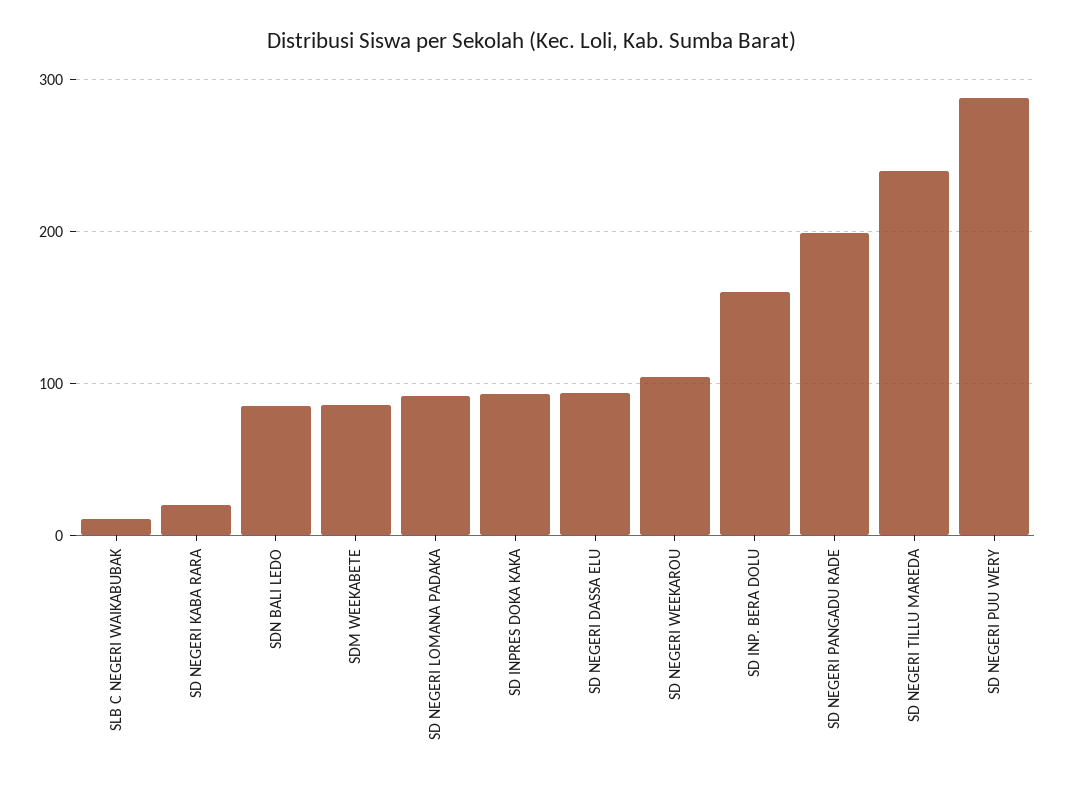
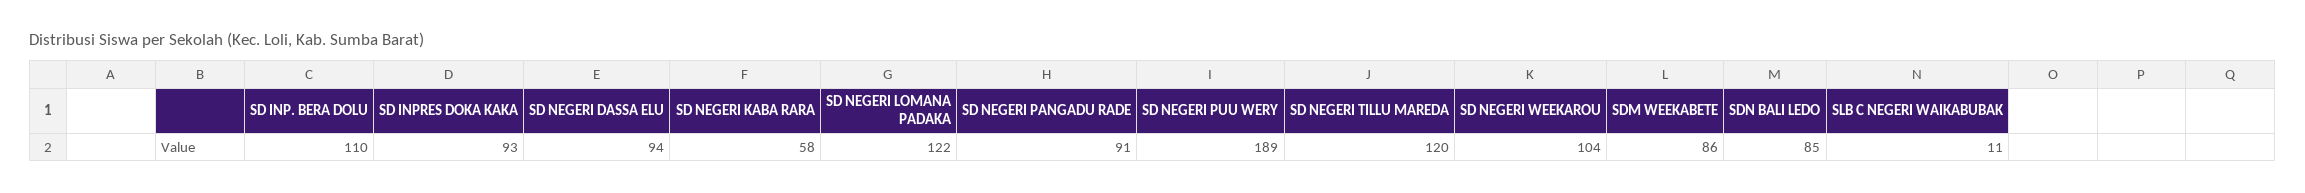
  {
    "SLB C NEGERI WAIKABUBAK": 11,
-   "SD NEGERI KABA RARA": 20,
+   "SD NEGERI KABA RARA": 58,
    "SDN BALI LEDO": 85,
    "SDM WEEKABETE": 86,
-   "SD NEGERI LOMANA PADAKA": 90,
+   "SD NEGERI LOMANA PADAKA": 122,
    "SD INPRES DOKA KAKA": 93,
    "SD NEGERI DASSA ELU": 94,
    "SD NEGERI WEEKAROU": 104,
-   "SD INP. BERA DOLU": 160,
+   "SD INP. BERA DOLU": 110,
-   "SD NEGERI PANGADU RADE": 200,
+   "SD NEGERI PANGADU RADE": 91,
-   "SD NEGERI TILLU MAREDA": 240,
+   "SD NEGERI TILLU MAREDA": 120,
-   "SD NEGERI PUU WERY": 290
+   "SD NEGERI PUU WERY": 189
  }

